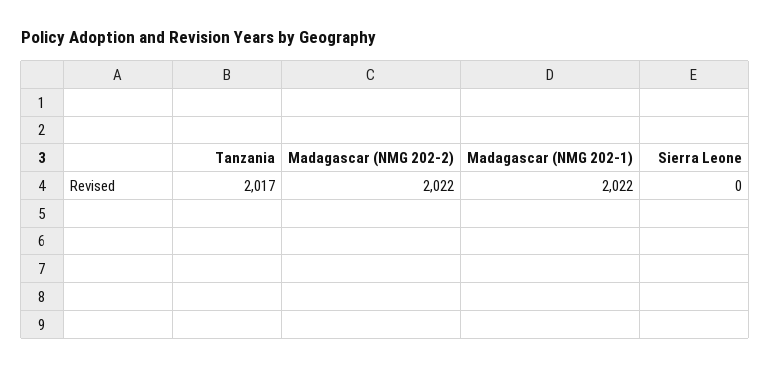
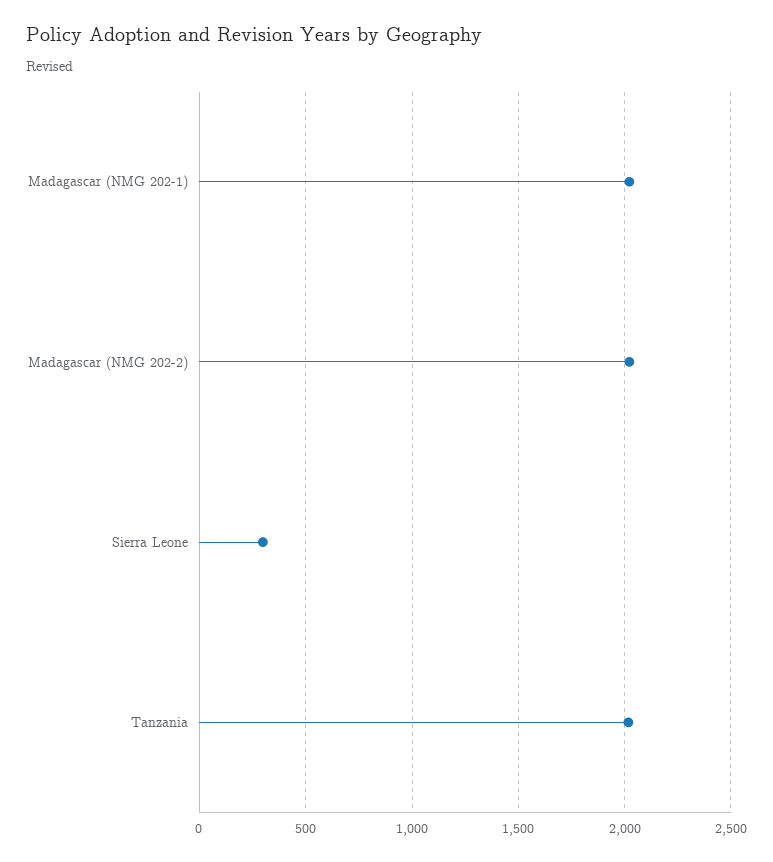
  {
    "Tanzania": 2017,
    "Madagascar (NMG 202-2)": 2022,
    "Madagascar (NMG 202-1)": 2022,
-   "Sierra Leone": 0
+   "Sierra Leone": 300
  }

